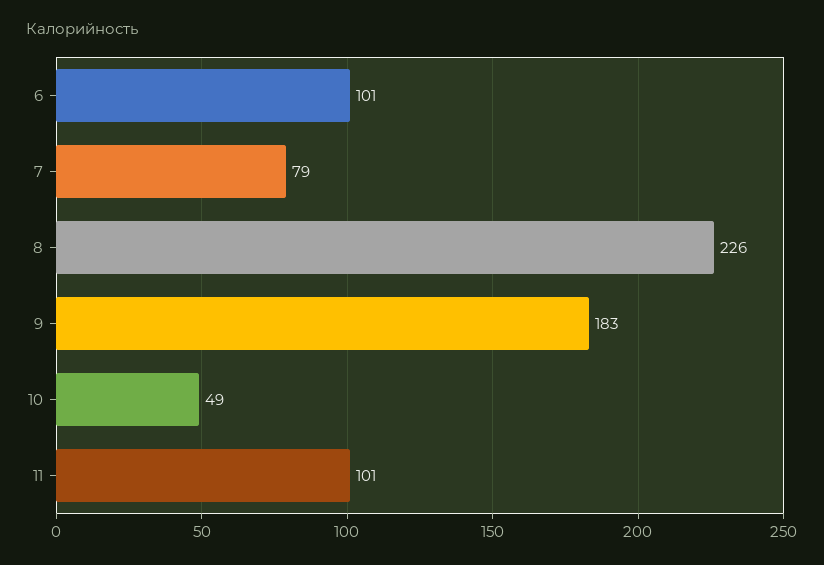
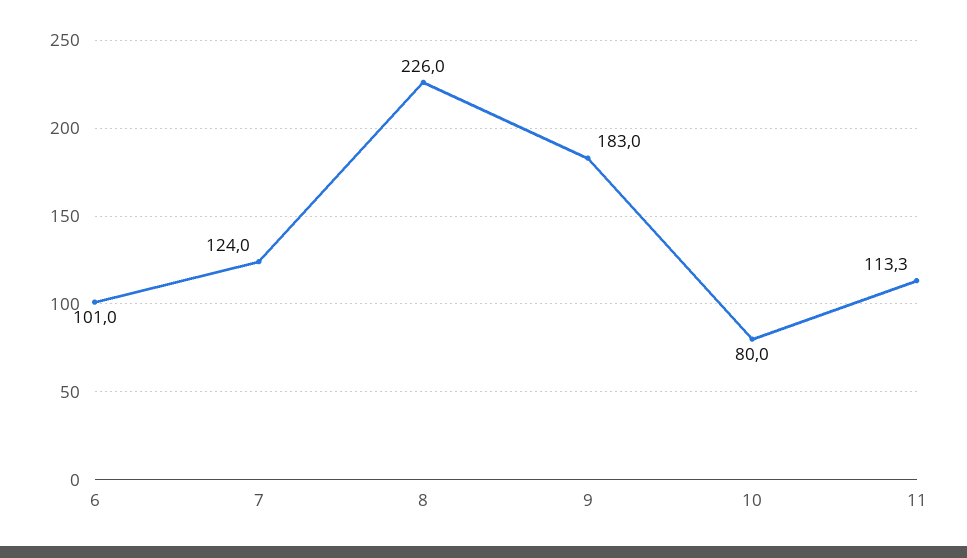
  {
    "6": 101,
-   "7": 79,
+   "7": 124,
    "8": 226,
    "9": 183,
-   "10": 49,
+   "10": 80,
-   "11": 101
+   "11": 113.3
  }

